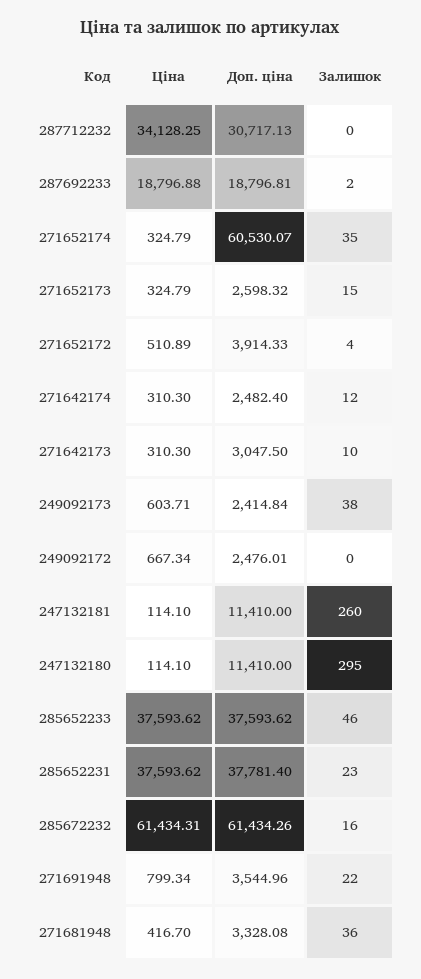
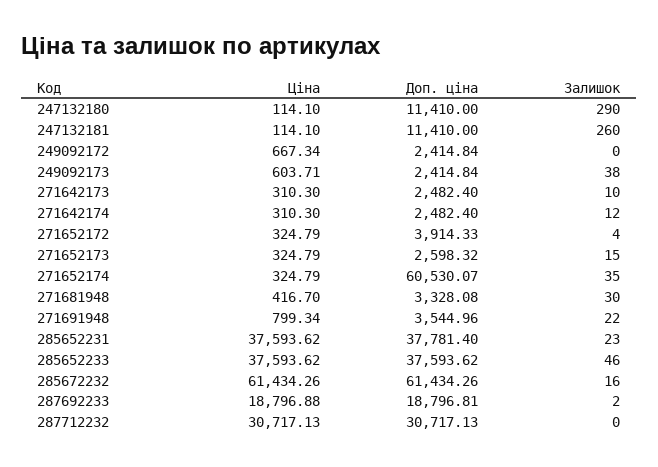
  {
    "Ціна": {
-     "287712232": 34128.25,
+     "287712232": 30717.13,
      "287692233": 18796.88,
      "271652174": 324.79,
      "271652173": 324.79,
-     "271652172": 510.89,
+     "271652172": 324.79,
      "271642174": 310.3,
      "271642173": 310.3,
      "249092173": 603.71,
      "249092172": 667.34,
      "247132181": 114.1,
      "247132180": 114.1,
      "285652233": 37593.62,
      "285652231": 37593.62,
-     "285672232": 61434.31,
+     "285672232": 61434.26,
      "271691948": 799.34,
      "271681948": 416.7
    },
    "Доп. ціна": {
      "287712232": 30717.13,
      "287692233": 18796.81,
      "271652174": 60530.07,
      "271652173": 2598.32,
      "271652172": 3914.33,
      "271642174": 2482.4,
-     "271642173": 3047.5,
+     "271642173": 2482.4,
      "249092173": 2414.84,
-     "249092172": 2476.01,
+     "249092172": 2414.84,
      "247132181": 11410,
      "247132180": 11410,
      "285652233": 37593.62,
      "285652231": 37781.4,
      "285672232": 61434.26,
      "271691948": 3544.96,
      "271681948": 3328.08
    },
    "Залишок": {
      "287712232": 0,
      "287692233": 2,
      "271652174": 35,
      "271652173": 15,
      "271652172": 4,
      "271642174": 12,
      "271642173": 10,
      "249092173": 38,
      "249092172": 0,
      "247132181": 260,
-     "247132180": 295,
+     "247132180": 290,
      "285652233": 46,
      "285652231": 23,
      "285672232": 16,
      "271691948": 22,
-     "271681948": 36
+     "271681948": 30
    }
  }

